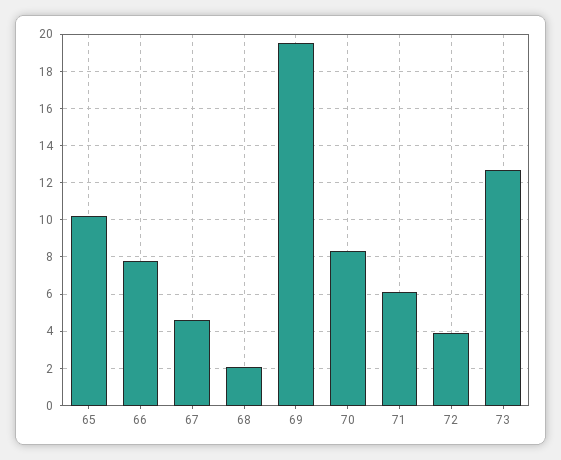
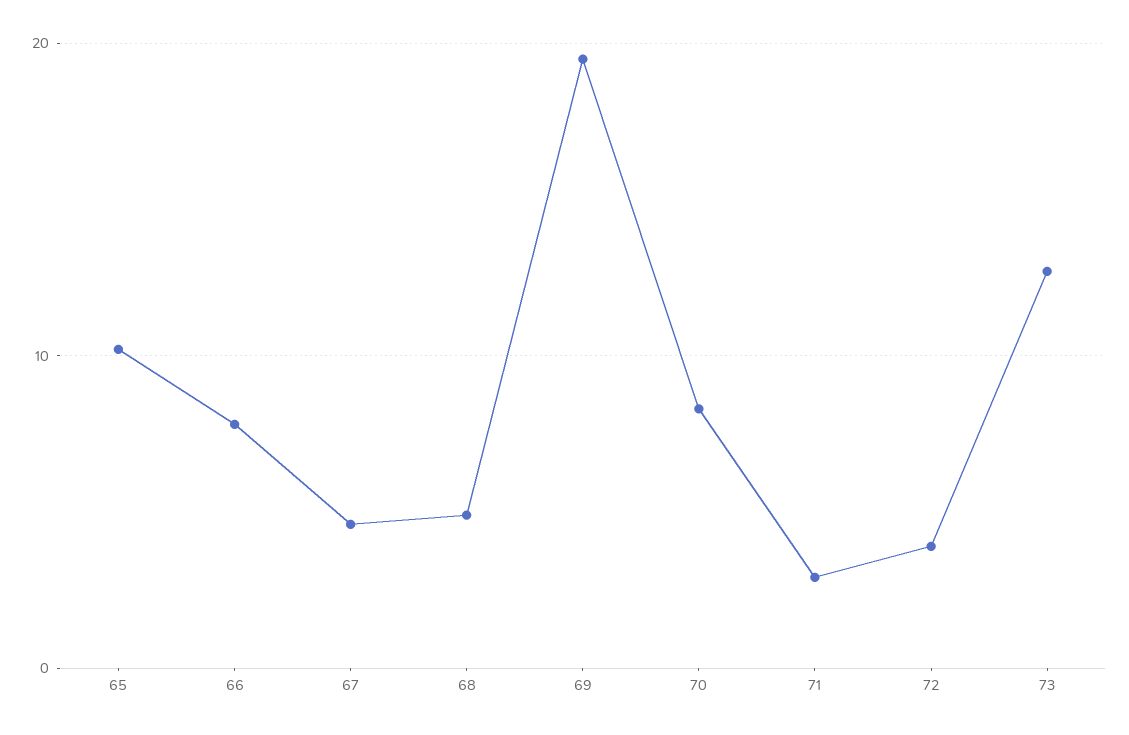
  {
    "65": 10,
    "66": 8,
    "67": 4.5,
-   "68": 2,
+   "68": 5,
    "69": 19.5,
    "70": 8.5,
-   "71": 6,
+   "71": 3,
    "72": 4,
    "73": 12.5
  }

